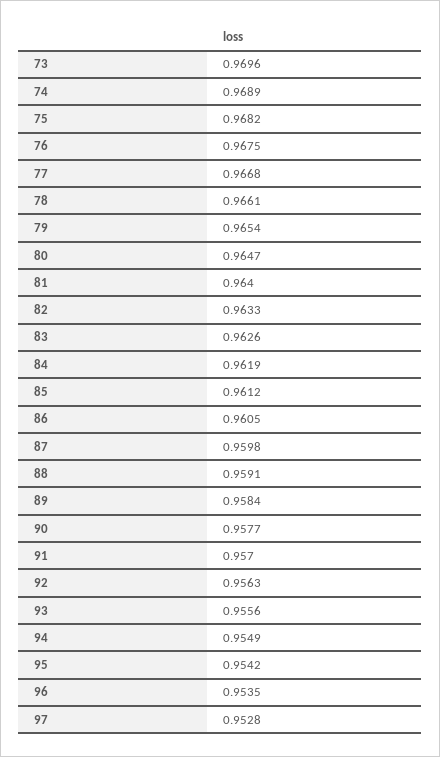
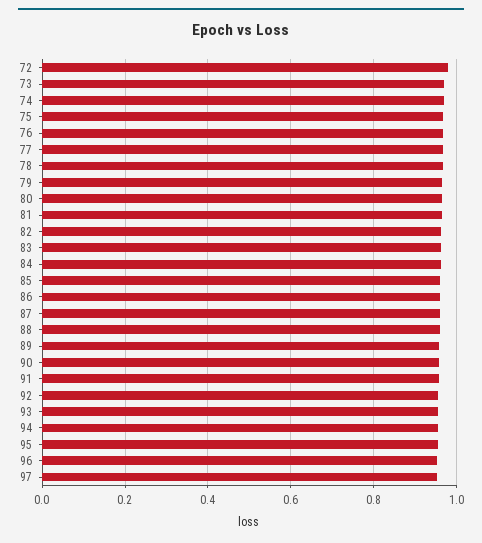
  {
    "73": 0.9696,
    "74": 0.9689,
    "75": 0.9682,
    "76": 0.9675,
    "77": 0.9668,
    "78": 0.9661,
    "79": 0.9654,
    "80": 0.9647,
    "81": 0.964,
    "82": 0.9633,
    "83": 0.9626,
    "84": 0.9619,
    "85": 0.9612,
    "86": 0.9605,
    "87": 0.9598,
    "88": 0.9591,
    "89": 0.9584,
    "90": 0.9577,
    "91": 0.957,
    "92": 0.9563,
    "93": 0.9556,
    "94": 0.9549,
    "95": 0.9542,
    "96": 0.9535,
-   "97": 0.9528
+   "97": 0.9528,
+   "72": 0.98
  }

